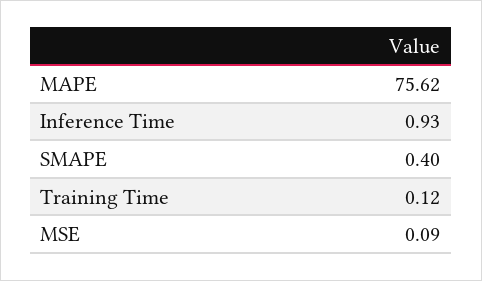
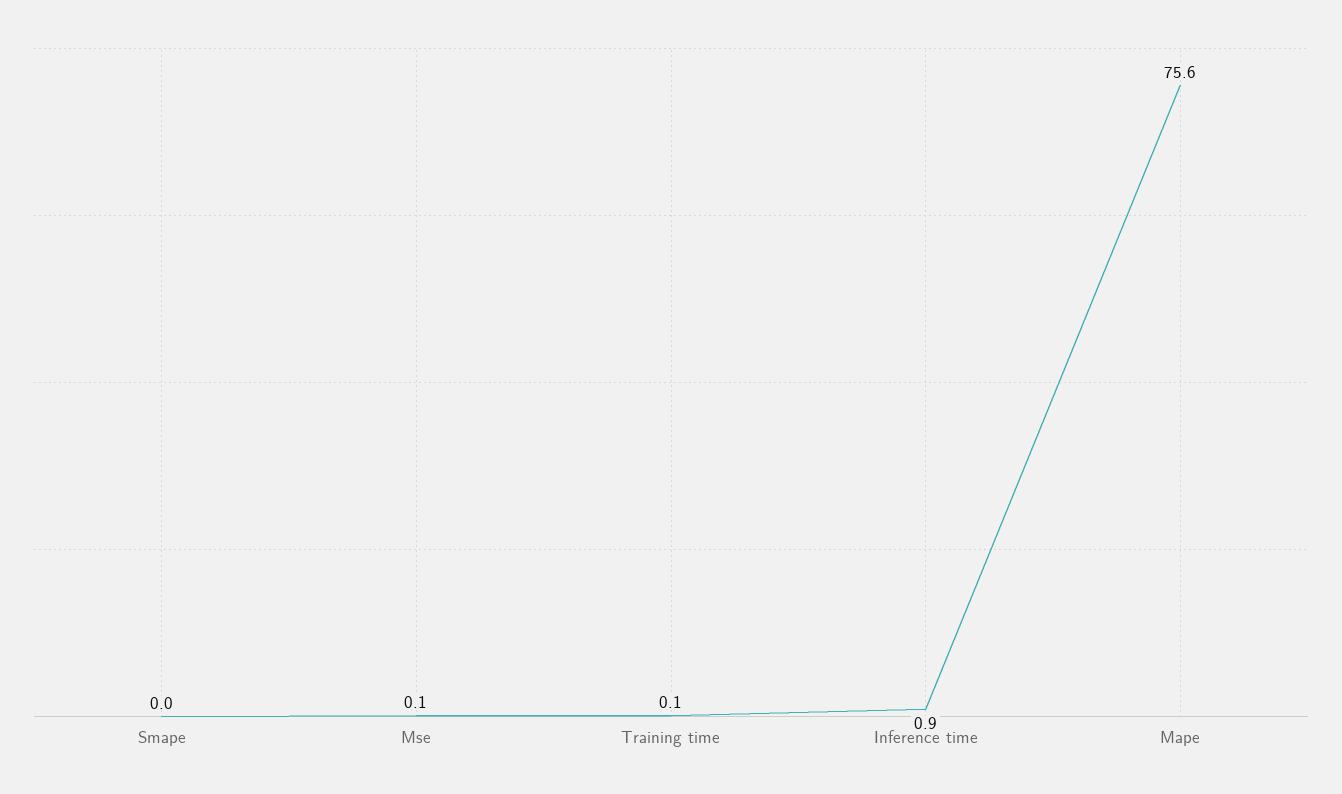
  {
    "MAPE": 75.62,
    "Inference Time": 0.93,
-   "SMAPE": 0.4,
+   "SMAPE": 0,
    "Training Time": 0.12,
    "MSE": 0.09
  }

